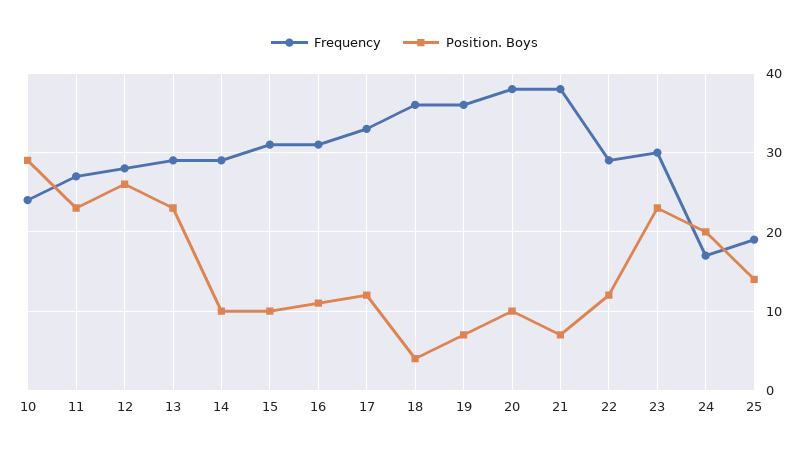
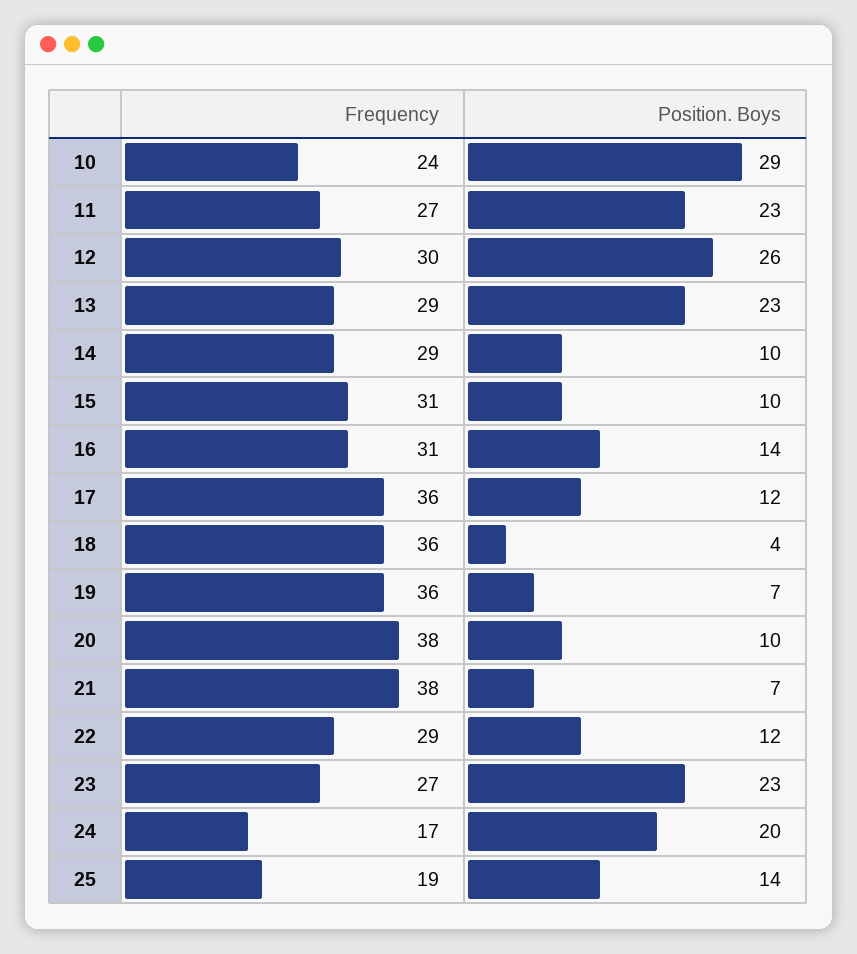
  {
    "Frequency": {
      "10": 24,
      "11": 27,
-     "12": 28,
+     "12": 30,
      "13": 29,
      "14": 29,
      "15": 31,
      "16": 31,
-     "17": 33,
+     "17": 36,
      "18": 36,
      "19": 36,
      "20": 38,
      "21": 38,
      "22": 29,
-     "23": 30,
+     "23": 27,
      "24": 17,
      "25": 19
    },
    "Position. Boys": {
      "10": 29,
      "11": 23,
      "12": 26,
      "13": 23,
      "14": 10,
      "15": 10,
-     "16": 11,
+     "16": 14,
      "17": 12,
      "18": 4,
      "19": 7,
      "20": 10,
      "21": 7,
      "22": 12,
      "23": 23,
      "24": 20,
      "25": 14
    }
  }

